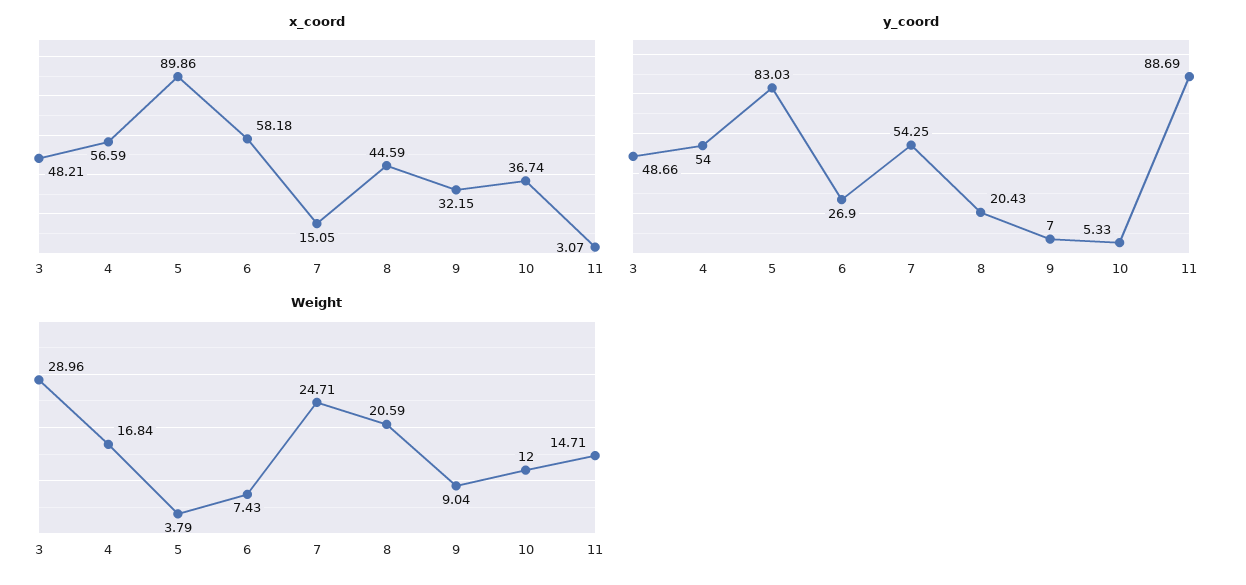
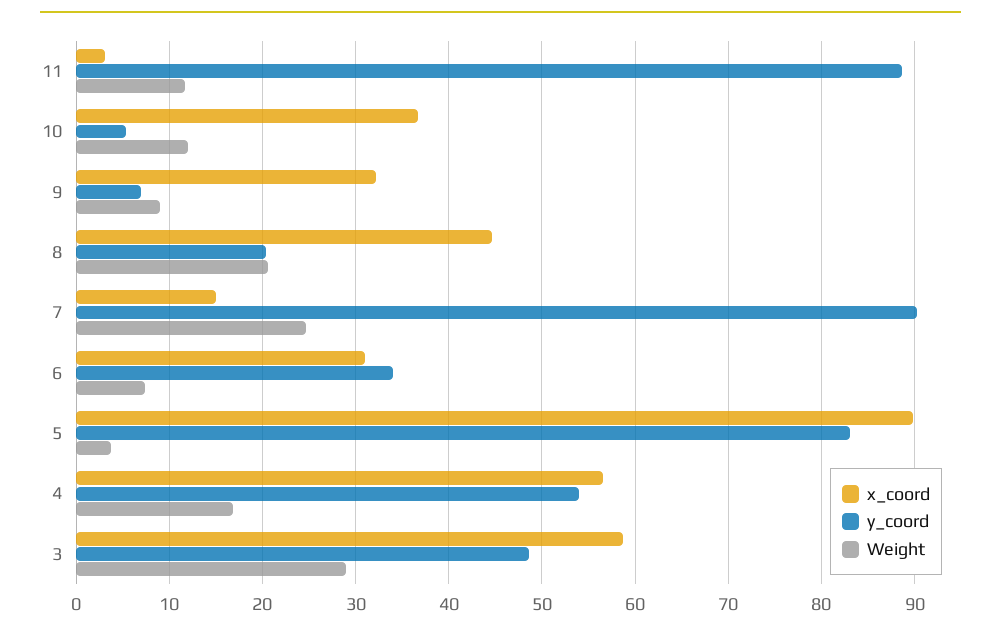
  {
    "x_coord": {
-     "3": 48.21,
+     "3": 59,
      "4": 56.59,
      "5": 89.86,
-     "6": 58.18,
+     "6": 31,
      "7": 15.05,
      "8": 44.59,
      "9": 32.15,
      "10": 36.74,
      "11": 3.07
    },
    "y_coord": {
      "3": 48.66,
      "4": 54,
      "5": 83.03,
-     "6": 26.9,
+     "6": 34,
-     "7": 54.25,
+     "7": 90,
      "8": 20.43,
      "9": 7,
      "10": 5.33,
      "11": 88.69
    },
    "Weight": {
      "3": 28.96,
      "4": 16.84,
      "5": 3.79,
      "6": 7.43,
      "7": 24.71,
      "8": 20.59,
      "9": 9.04,
      "10": 12,
-     "11": 14.71
+     "11": 12
    }
  }

